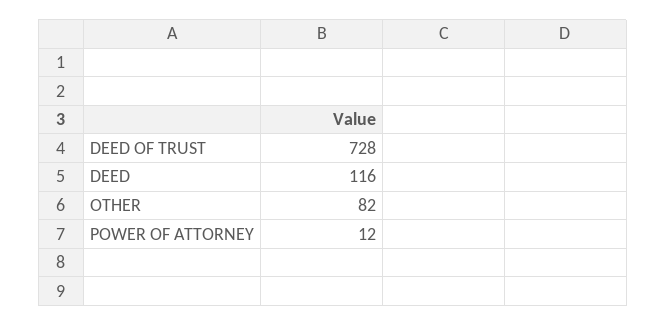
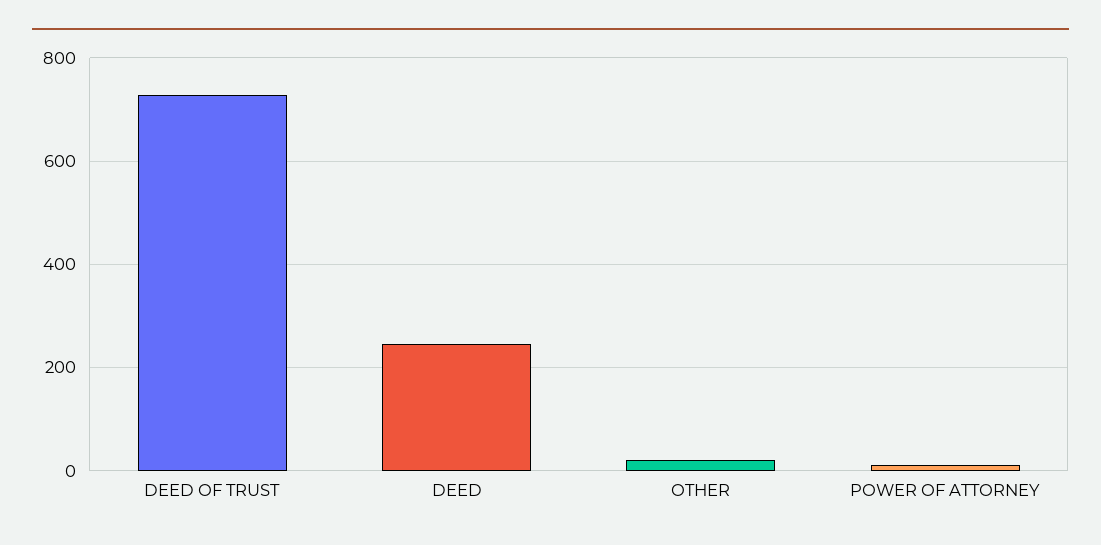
  {
    "DEED OF TRUST": 728,
-   "DEED": 116,
+   "DEED": 240,
-   "OTHER": 82,
+   "OTHER": 20,
    "POWER OF ATTORNEY": 12
  }

